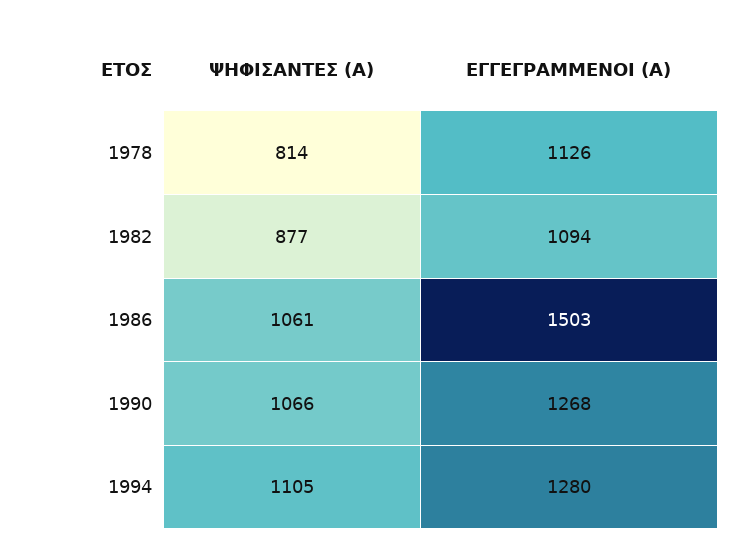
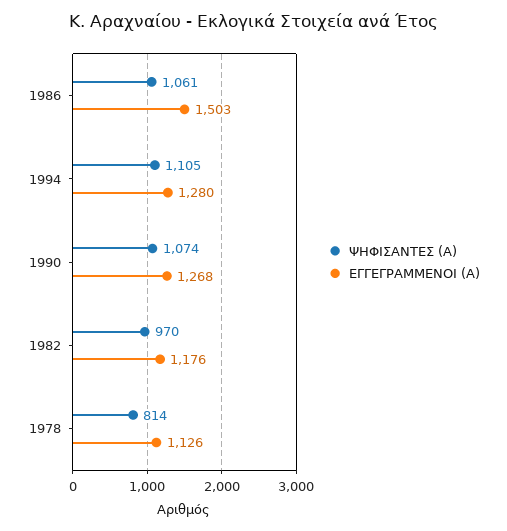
  {
    "ΨΗΦΙΣΑΝΤΕΣ (Α)": {
      "1978": 814,
-     "1982": 877,
+     "1982": 970,
      "1986": 1061,
-     "1990": 1066,
+     "1990": 1074,
      "1994": 1105
    },
    "ΕΓΓΕΓΡΑΜΜΕΝΟΙ (Α)": {
      "1978": 1126,
-     "1982": 1094,
+     "1982": 1176,
      "1986": 1503,
      "1990": 1268,
      "1994": 1280
    }
  }

